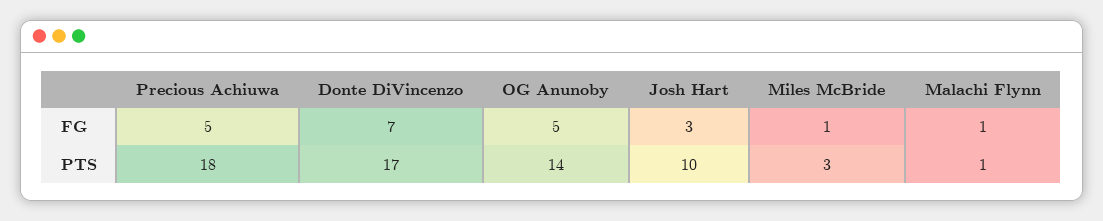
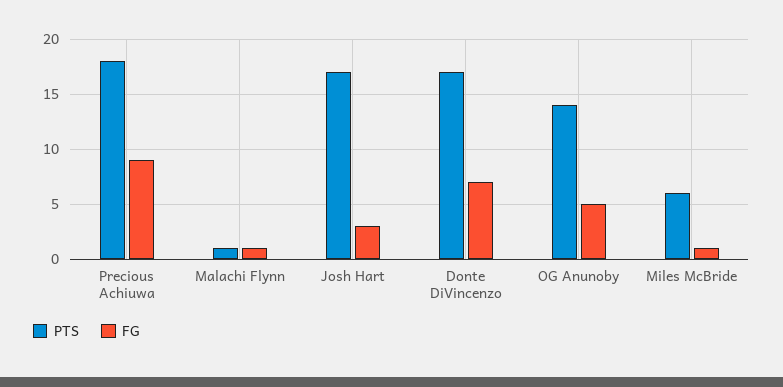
  {
    "FG": {
-     "Precious Achiuwa": 5,
+     "Precious Achiuwa": 9,
      "Donte DiVincenzo": 7,
      "OG Anunoby": 5,
      "Josh Hart": 3,
      "Miles McBride": 1,
      "Malachi Flynn": 1
    },
    "PTS": {
      "Precious Achiuwa": 18,
      "Donte DiVincenzo": 17,
      "OG Anunoby": 14,
-     "Josh Hart": 10,
+     "Josh Hart": 17,
-     "Miles McBride": 3,
+     "Miles McBride": 6,
      "Malachi Flynn": 1
    }
  }

